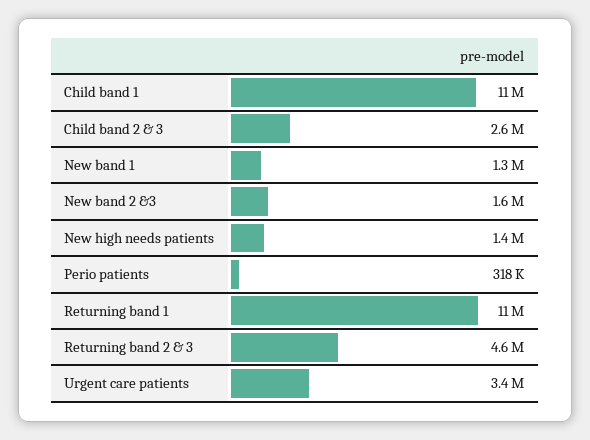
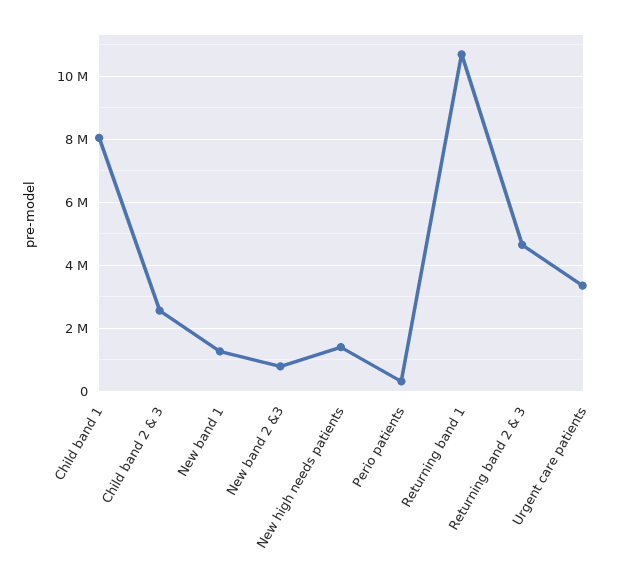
  {
-   "Child band 1": 11000000,
+   "Child band 1": 8000000,
    "Child band 2 & 3": 2600000,
    "New band 1": 1300000,
-   "New band 2 &3": 1600000,
+   "New band 2 &3": 800000,
    "New high needs patients": 1400000,
    "Perio patients": 318000,
    "Returning band 1": 11000000,
    "Returning band 2 & 3": 4600000,
    "Urgent care patients": 3400000
  }

